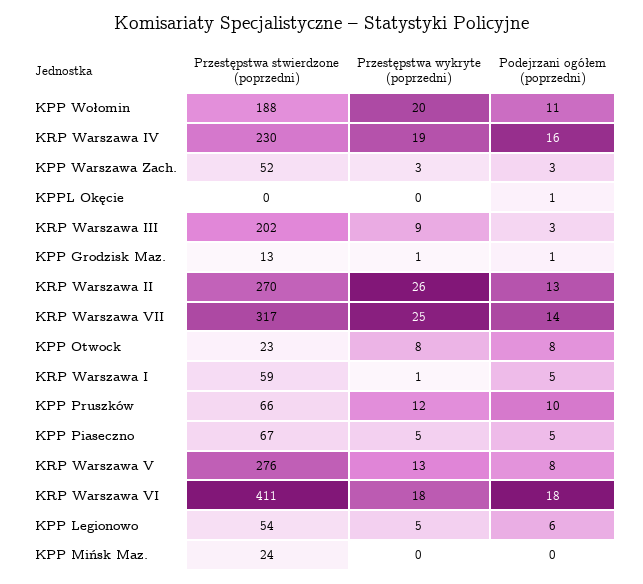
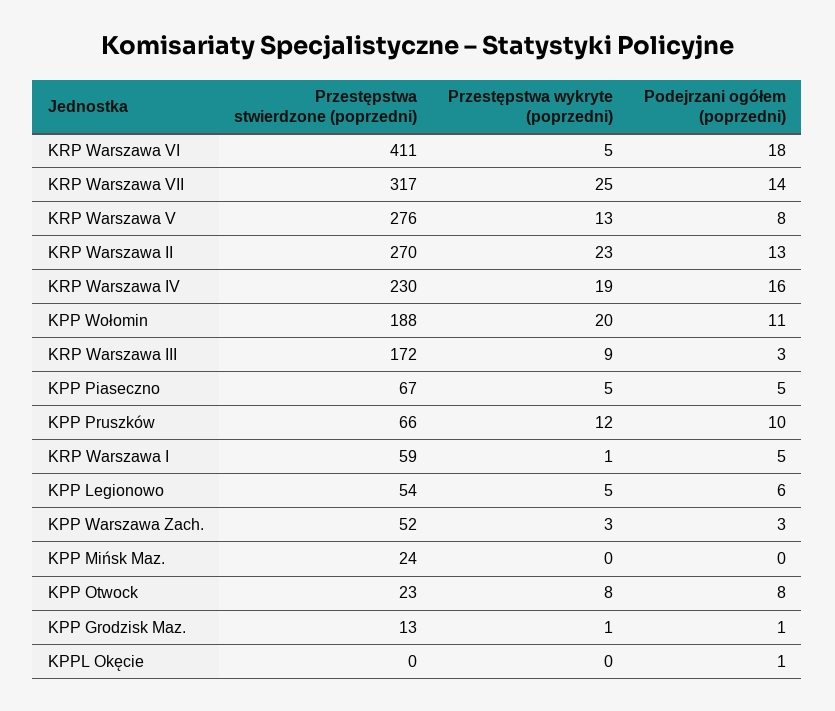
  {
    "Przestępstwa stwierdzone (poprzedni)": {
      "KPP Wołomin": 188,
      "KRP Warszawa IV": 230,
      "KPP Warszawa Zach.": 52,
      "KPPL Okęcie": 0,
-     "KRP Warszawa III": 202,
+     "KRP Warszawa III": 172,
      "KPP Grodzisk Maz.": 13,
      "KRP Warszawa II": 270,
      "KRP Warszawa VII": 317,
      "KPP Otwock": 23,
      "KRP Warszawa I": 59,
      "KPP Pruszków": 66,
      "KPP Piaseczno": 67,
      "KRP Warszawa V": 276,
      "KRP Warszawa VI": 411,
      "KPP Legionowo": 54,
      "KPP Mińsk Maz.": 24
    },
    "Przestępstwa wykryte (poprzedni)": {
      "KPP Wołomin": 20,
      "KRP Warszawa IV": 19,
      "KPP Warszawa Zach.": 3,
      "KPPL Okęcie": 0,
      "KRP Warszawa III": 9,
      "KPP Grodzisk Maz.": 1,
-     "KRP Warszawa II": 26,
+     "KRP Warszawa II": 23,
      "KRP Warszawa VII": 25,
      "KPP Otwock": 8,
      "KRP Warszawa I": 1,
      "KPP Pruszków": 12,
      "KPP Piaseczno": 5,
      "KRP Warszawa V": 13,
-     "KRP Warszawa VI": 18,
+     "KRP Warszawa VI": 5,
      "KPP Legionowo": 5,
      "KPP Mińsk Maz.": 0
    },
    "Podejrzani ogółem (poprzedni)": {
      "KPP Wołomin": 11,
      "KRP Warszawa IV": 16,
      "KPP Warszawa Zach.": 3,
      "KPPL Okęcie": 1,
      "KRP Warszawa III": 3,
      "KPP Grodzisk Maz.": 1,
      "KRP Warszawa II": 13,
      "KRP Warszawa VII": 14,
      "KPP Otwock": 8,
      "KRP Warszawa I": 5,
      "KPP Pruszków": 10,
      "KPP Piaseczno": 5,
      "KRP Warszawa V": 8,
      "KRP Warszawa VI": 18,
      "KPP Legionowo": 6,
      "KPP Mińsk Maz.": 0
    }
  }

